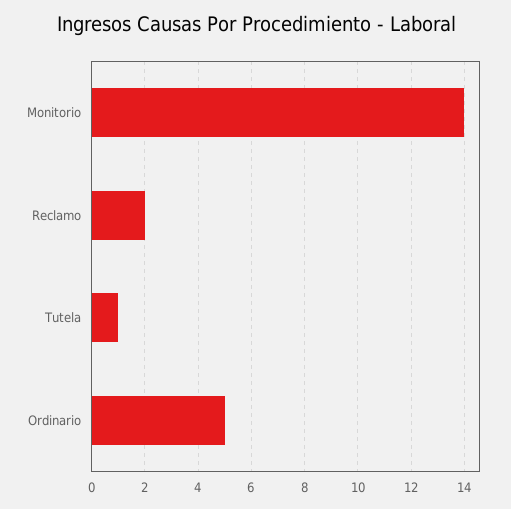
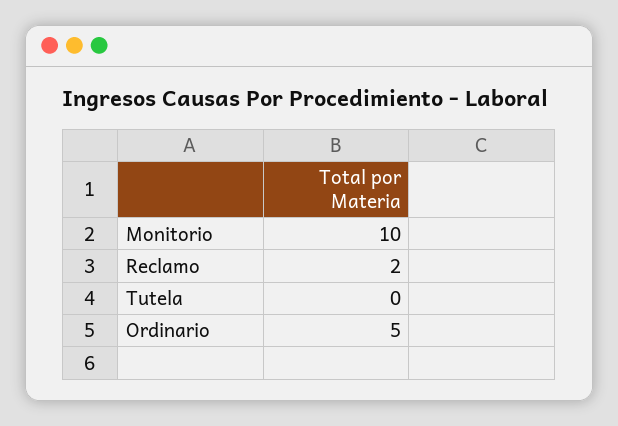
  {
-   "Monitorio": 14,
+   "Monitorio": 10,
    "Reclamo": 2,
-   "Tutela": 1,
+   "Tutela": 0,
    "Ordinario": 5
  }

